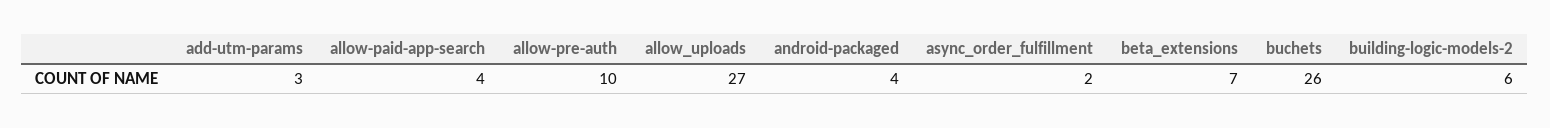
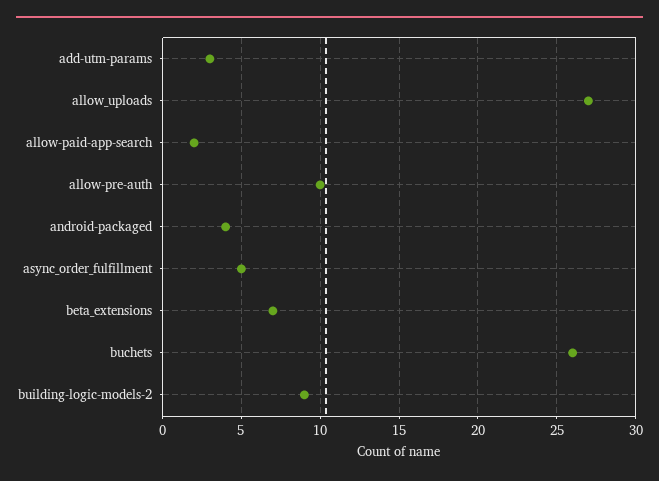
  {
    "add-utm-params": 3,
-   "allow-paid-app-search": 4,
+   "allow-paid-app-search": 2,
    "allow-pre-auth": 10,
    "allow_uploads": 27,
    "android-packaged": 4,
-   "async_order_fulfillment": 2,
+   "async_order_fulfillment": 5,
    "beta_extensions": 7,
    "buchets": 26,
-   "building-logic-models-2": 6
+   "building-logic-models-2": 9
  }

